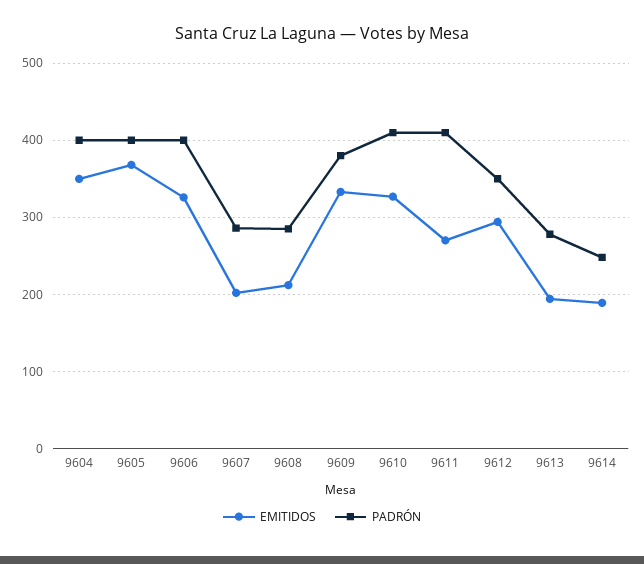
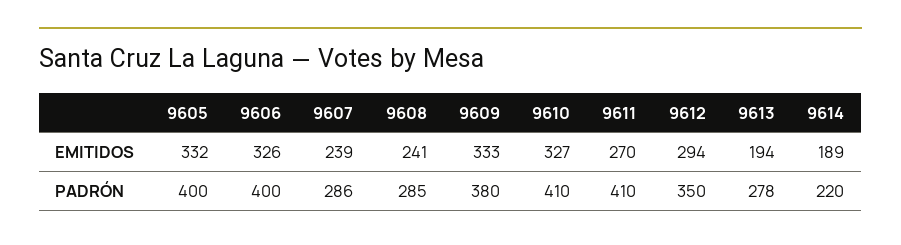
  {
    "EMITIDOS": {
-     "9604": 350,
-     "9605": 370,
+     "9605": 332,
      "9606": 326,
-     "9607": 200,
+     "9607": 239,
-     "9608": 210,
+     "9608": 241,
      "9609": 333,
      "9610": 327,
      "9611": 270,
      "9612": 294,
      "9613": 194,
      "9614": 189
    },
    "PADRÓN": {
-     "9604": 400,
      "9605": 400,
      "9606": 400,
      "9607": 286,
      "9608": 285,
      "9609": 380,
      "9610": 410,
      "9611": 410,
      "9612": 350,
      "9613": 278,
-     "9614": 250
+     "9614": 220
    }
  }

